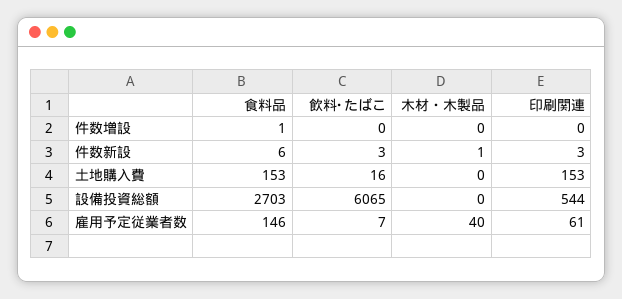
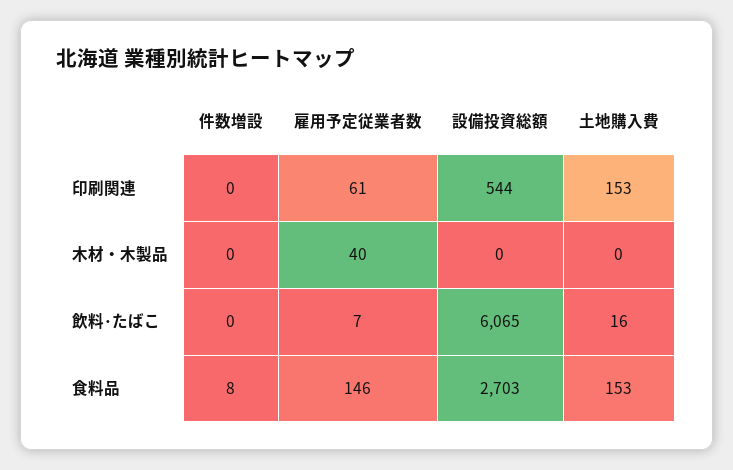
  {
    "食料品": {
-     "件数増設": 1,
+     "件数増設": 8,
-     "件数新設": 6,
      "土地購入費": 153,
      "設備投資総額": 2703,
      "雇用予定従業者数": 146
    },
    "飲料･たばこ": {
      "件数増設": 0,
-     "件数新設": 3,
      "土地購入費": 16,
      "設備投資総額": 6065,
      "雇用予定従業者数": 7
    },
    "木材・木製品": {
      "件数増設": 0,
-     "件数新設": 1,
      "土地購入費": 0,
      "設備投資総額": 0,
      "雇用予定従業者数": 40
    },
    "印刷関連": {
      "件数増設": 0,
-     "件数新設": 3,
      "土地購入費": 153,
      "設備投資総額": 544,
      "雇用予定従業者数": 61
    }
  }

